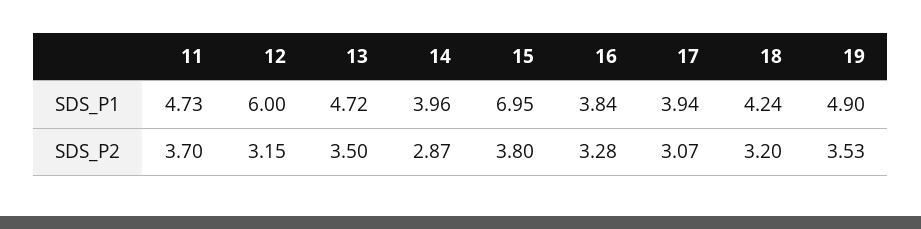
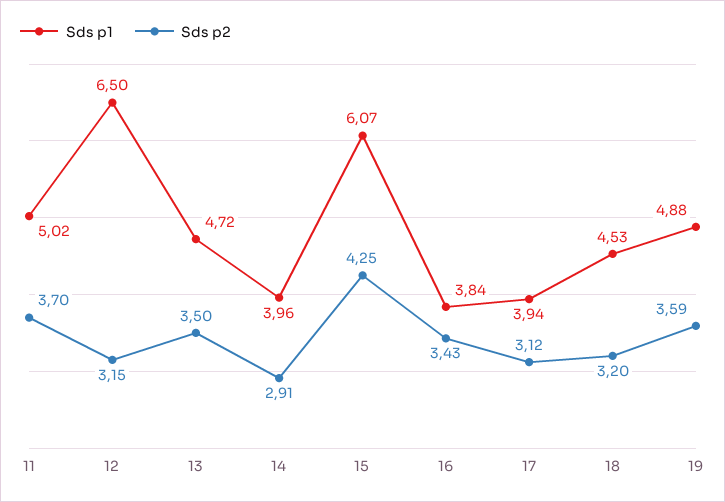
  {
    "SDS_P1": {
-     "11": 4.73,
+     "11": 5.02,
-     "12": 6,
+     "12": 6.5,
      "13": 4.72,
      "14": 3.96,
-     "15": 6.95,
+     "15": 6.07,
      "16": 3.84,
      "17": 3.94,
-     "18": 4.24,
+     "18": 4.53,
-     "19": 4.9
+     "19": 4.88
    },
    "SDS_P2": {
      "11": 3.7,
      "12": 3.15,
      "13": 3.5,
-     "14": 2.87,
+     "14": 2.91,
-     "15": 3.8,
+     "15": 4.25,
-     "16": 3.28,
+     "16": 3.43,
-     "17": 3.07,
+     "17": 3.12,
      "18": 3.2,
-     "19": 3.53
+     "19": 3.59
    }
  }

